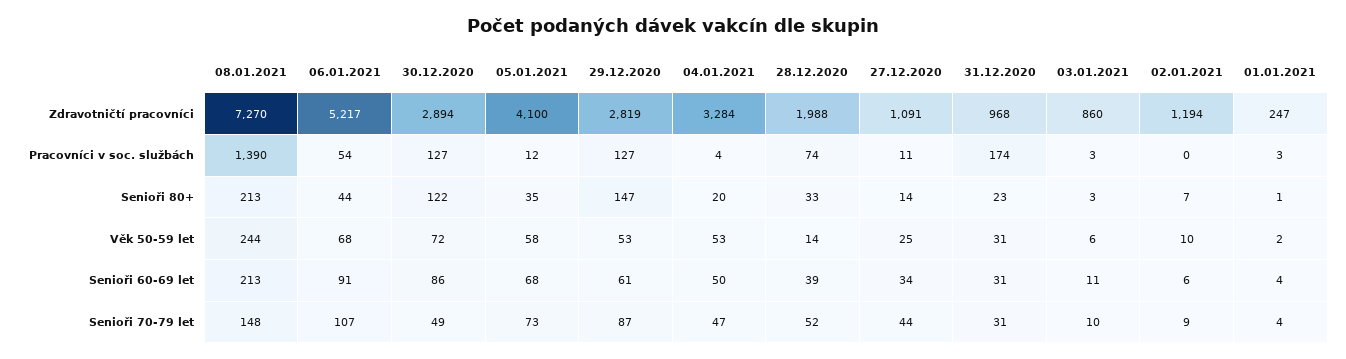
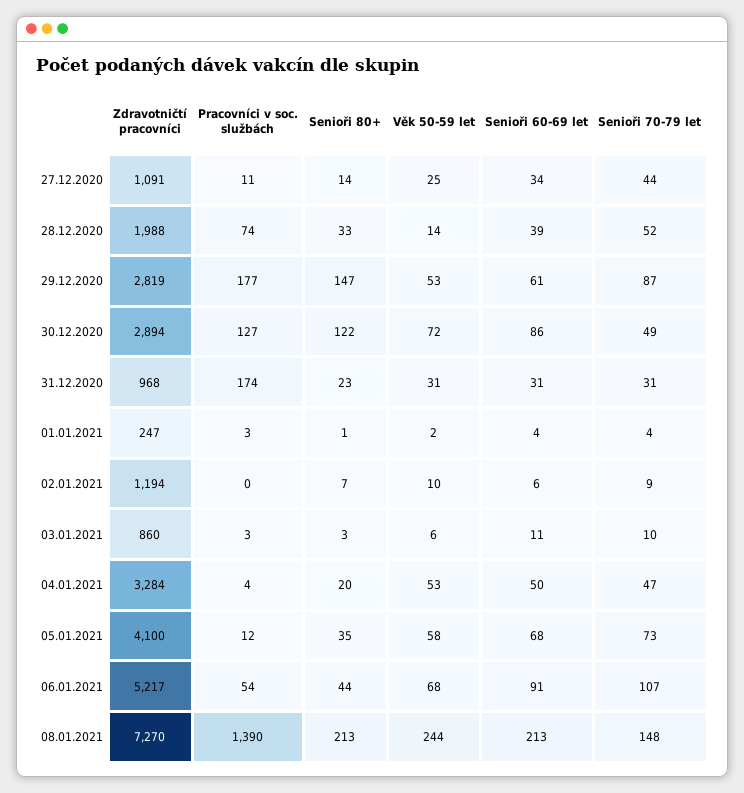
  {
    "08.01.2021": {
      "Zdravotničtí pracovníci": 7270,
      "Pracovníci v soc. službách": 1390,
      "Senioři 80+": 213,
      "Věk 50-59 let": 244,
      "Senioři 60-69 let": 213,
      "Senioři 70-79 let": 148
    },
    "06.01.2021": {
      "Zdravotničtí pracovníci": 5217,
      "Pracovníci v soc. službách": 54,
      "Senioři 80+": 44,
      "Věk 50-59 let": 68,
      "Senioři 60-69 let": 91,
      "Senioři 70-79 let": 107
    },
    "30.12.2020": {
      "Zdravotničtí pracovníci": 2894,
      "Pracovníci v soc. službách": 127,
      "Senioři 80+": 122,
      "Věk 50-59 let": 72,
      "Senioři 60-69 let": 86,
      "Senioři 70-79 let": 49
    },
    "05.01.2021": {
      "Zdravotničtí pracovníci": 4100,
      "Pracovníci v soc. službách": 12,
      "Senioři 80+": 35,
      "Věk 50-59 let": 58,
      "Senioři 60-69 let": 68,
      "Senioři 70-79 let": 73
    },
    "29.12.2020": {
      "Zdravotničtí pracovníci": 2819,
-     "Pracovníci v soc. službách": 127,
+     "Pracovníci v soc. službách": 177,
      "Senioři 80+": 147,
      "Věk 50-59 let": 53,
      "Senioři 60-69 let": 61,
      "Senioři 70-79 let": 87
    },
    "04.01.2021": {
      "Zdravotničtí pracovníci": 3284,
      "Pracovníci v soc. službách": 4,
      "Senioři 80+": 20,
      "Věk 50-59 let": 53,
      "Senioři 60-69 let": 50,
      "Senioři 70-79 let": 47
    },
    "28.12.2020": {
      "Zdravotničtí pracovníci": 1988,
      "Pracovníci v soc. službách": 74,
      "Senioři 80+": 33,
      "Věk 50-59 let": 14,
      "Senioři 60-69 let": 39,
      "Senioři 70-79 let": 52
    },
    "27.12.2020": {
      "Zdravotničtí pracovníci": 1091,
      "Pracovníci v soc. službách": 11,
      "Senioři 80+": 14,
      "Věk 50-59 let": 25,
      "Senioři 60-69 let": 34,
      "Senioři 70-79 let": 44
    },
    "31.12.2020": {
      "Zdravotničtí pracovníci": 968,
      "Pracovníci v soc. službách": 174,
      "Senioři 80+": 23,
      "Věk 50-59 let": 31,
      "Senioři 60-69 let": 31,
      "Senioři 70-79 let": 31
    },
    "03.01.2021": {
      "Zdravotničtí pracovníci": 860,
      "Pracovníci v soc. službách": 3,
      "Senioři 80+": 3,
      "Věk 50-59 let": 6,
      "Senioři 60-69 let": 11,
      "Senioři 70-79 let": 10
    },
    "02.01.2021": {
      "Zdravotničtí pracovníci": 1194,
      "Pracovníci v soc. službách": 0,
      "Senioři 80+": 7,
      "Věk 50-59 let": 10,
      "Senioři 60-69 let": 6,
      "Senioři 70-79 let": 9
    },
    "01.01.2021": {
      "Zdravotničtí pracovníci": 247,
      "Pracovníci v soc. službách": 3,
      "Senioři 80+": 1,
      "Věk 50-59 let": 2,
      "Senioři 60-69 let": 4,
      "Senioři 70-79 let": 4
    }
  }

